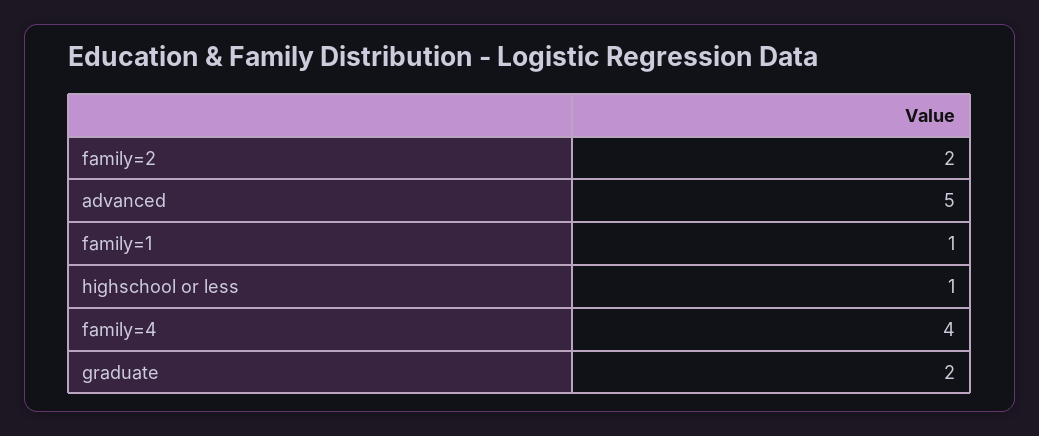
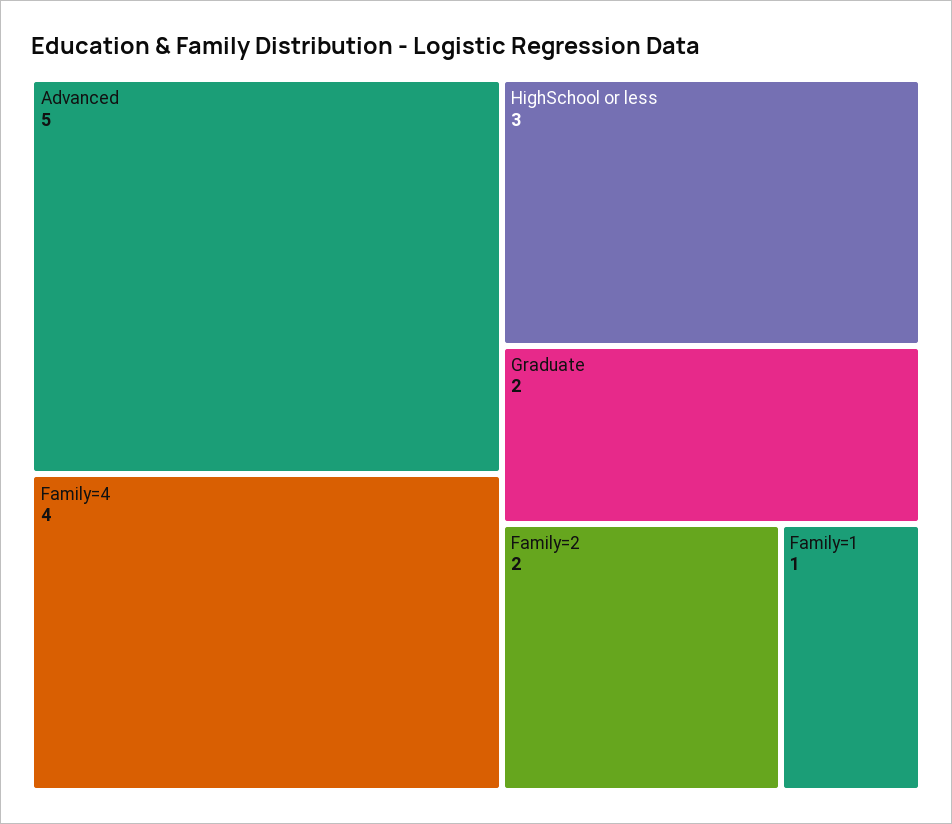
  {
    "family=2": 2,
    "advanced": 5,
    "family=1": 1,
-   "highschool or less": 1,
+   "highschool or less": 3,
    "family=4": 4,
    "graduate": 2
  }

